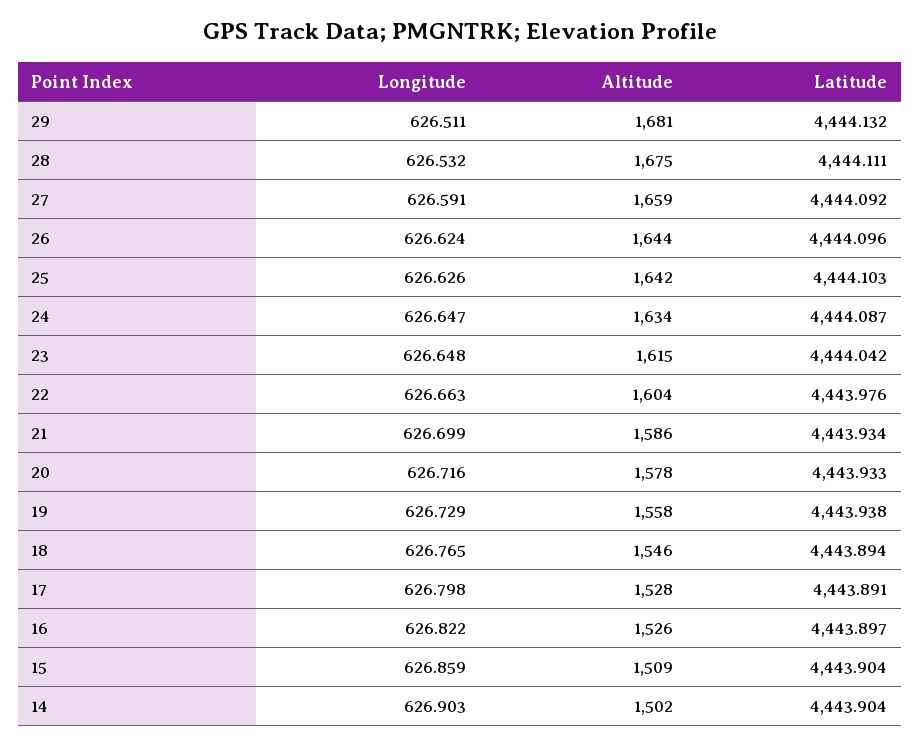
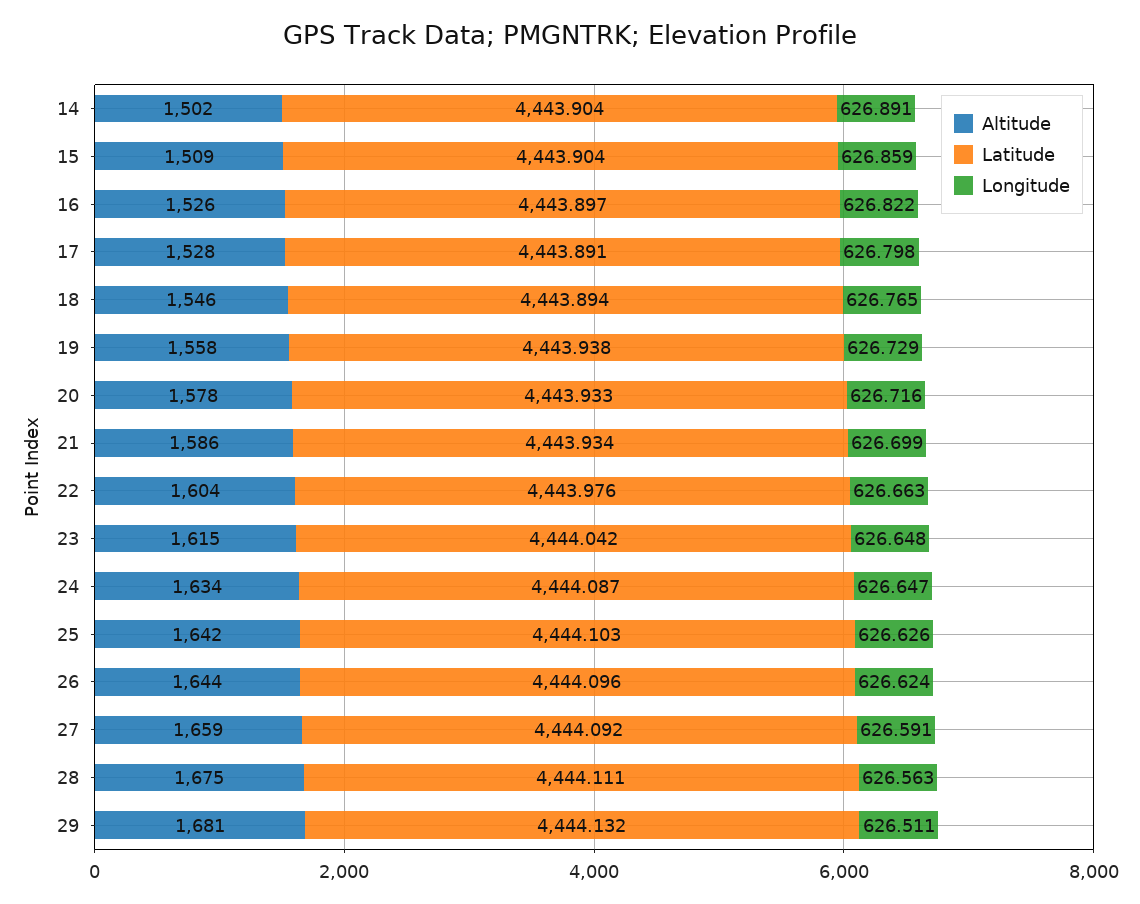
  {
    "Longitude": {
      "29": 626.511,
-     "28": 626.532,
+     "28": 626.563,
      "27": 626.591,
      "26": 626.624,
      "25": 626.626,
      "24": 626.647,
      "23": 626.648,
      "22": 626.663,
      "21": 626.699,
      "20": 626.716,
      "19": 626.729,
      "18": 626.765,
      "17": 626.798,
      "16": 626.822,
      "15": 626.859,
-     "14": 626.903
+     "14": 626.891
    },
    "Altitude": {
      "29": 1681,
      "28": 1675,
      "27": 1659,
      "26": 1644,
      "25": 1642,
      "24": 1634,
      "23": 1615,
      "22": 1604,
      "21": 1586,
      "20": 1578,
      "19": 1558,
      "18": 1546,
      "17": 1528,
      "16": 1526,
      "15": 1509,
      "14": 1502
    },
    "Latitude": {
      "29": 4444.132,
      "28": 4444.111,
      "27": 4444.092,
      "26": 4444.096,
      "25": 4444.103,
      "24": 4444.087,
      "23": 4444.042,
      "22": 4443.976,
      "21": 4443.934,
      "20": 4443.933,
      "19": 4443.938,
      "18": 4443.894,
      "17": 4443.891,
      "16": 4443.897,
      "15": 4443.904,
      "14": 4443.904
    }
  }

